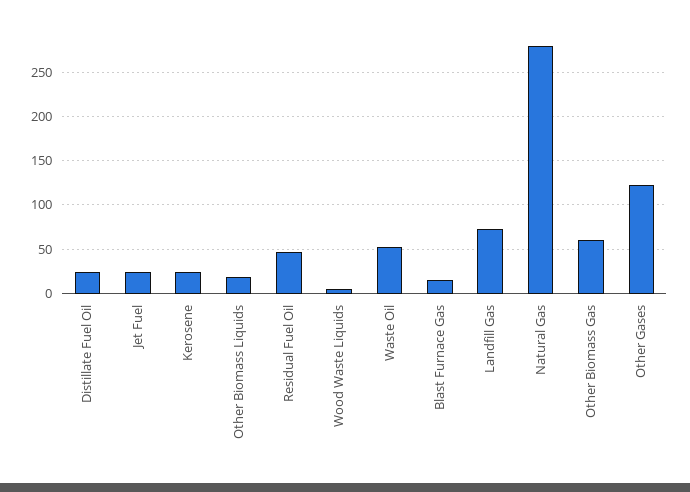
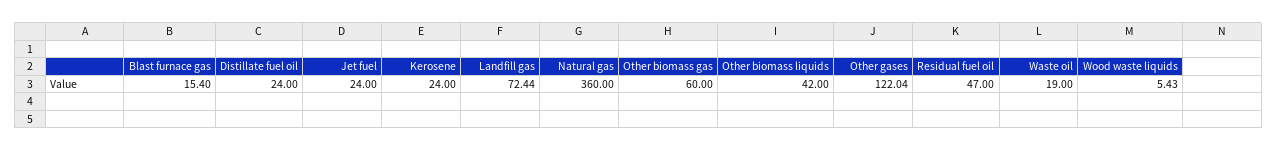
  {
    "Distillate Fuel Oil": 24,
    "Jet Fuel": 24,
    "Kerosene": 24,
-   "Other Biomass Liquids": 20,
+   "Other Biomass Liquids": 42,
    "Residual Fuel Oil": 47,
    "Wood Waste Liquids": 5.43,
-   "Waste Oil": 50,
+   "Waste Oil": 19,
    "Blast Furnace Gas": 15.4,
    "Landfill Gas": 72.44,
-   "Natural Gas": 280,
+   "Natural Gas": 360,
    "Other Biomass Gas": 60,
    "Other Gases": 122.04
  }

